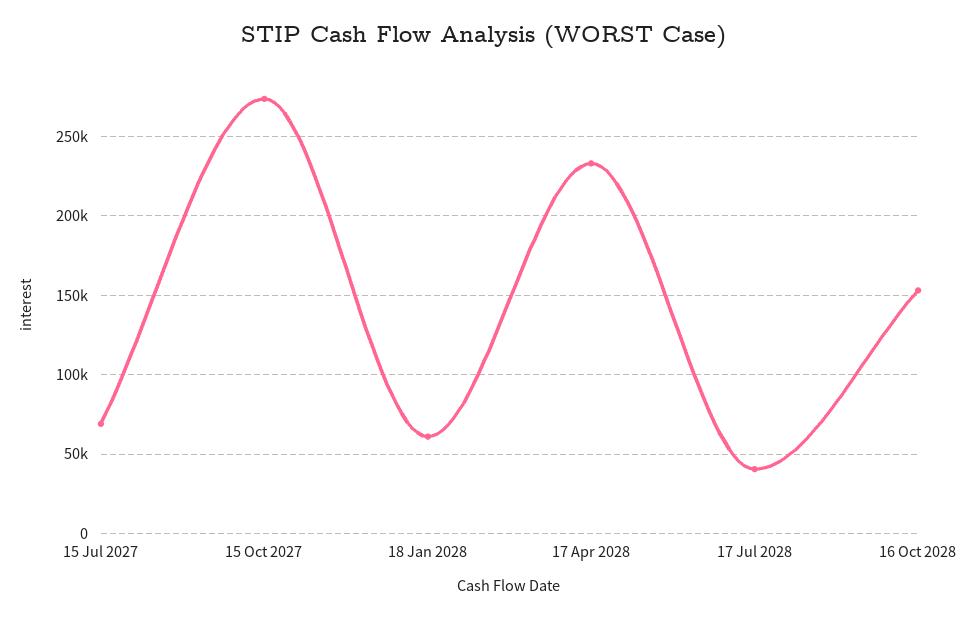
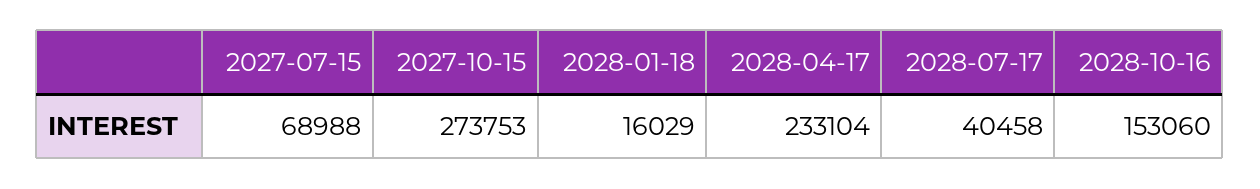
  {
    "15 Jul 2027": 68988,
    "15 Oct 2027": 273753,
-   "18 Jan 2028": 60000,
+   "18 Jan 2028": 16029,
    "17 Apr 2028": 233104,
    "17 Jul 2028": 40458,
    "16 Oct 2028": 153060
  }

